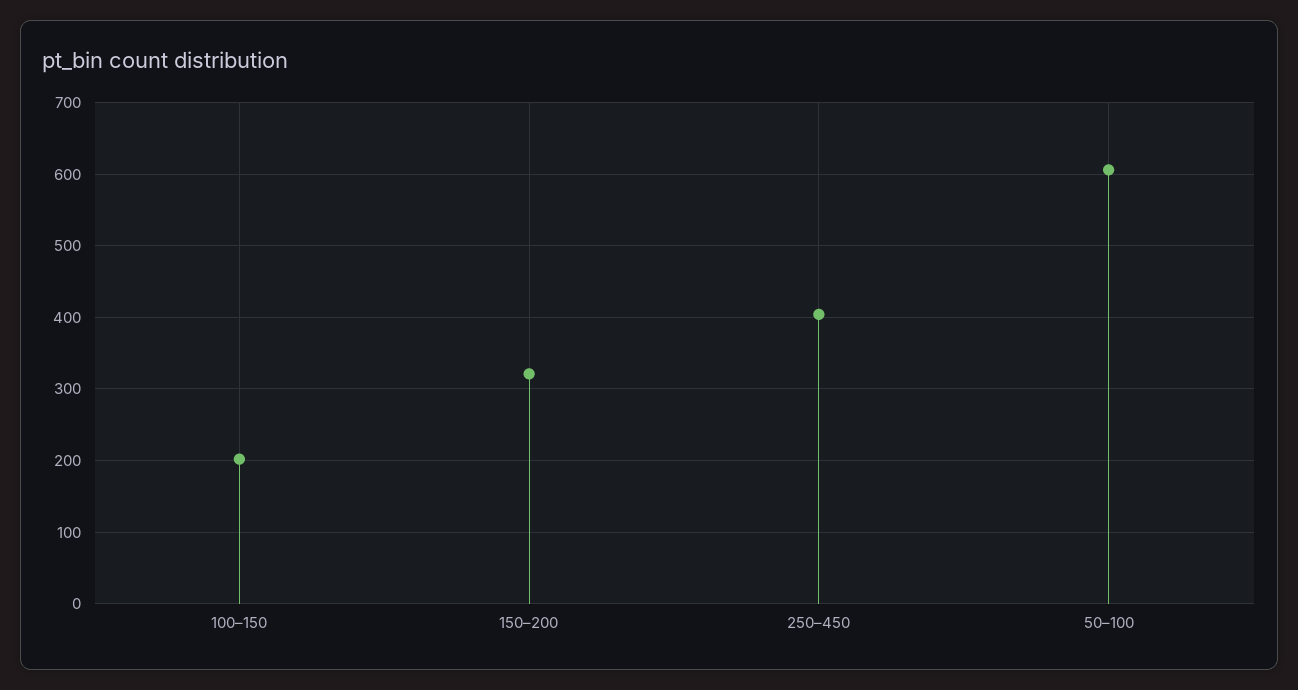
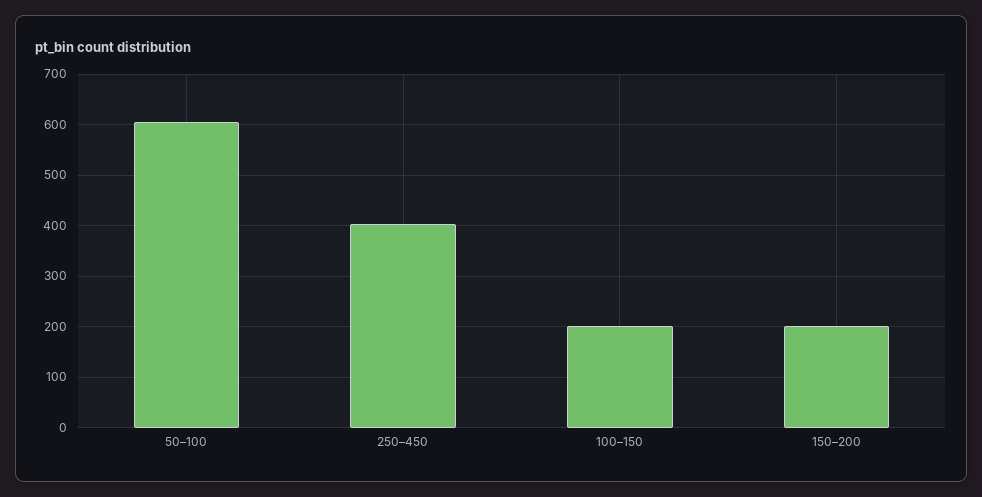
  {
    "100–150": 200,
-   "150–200": 320,
+   "150–200": 200,
    "250–450": 400,
    "50–100": 610
  }

